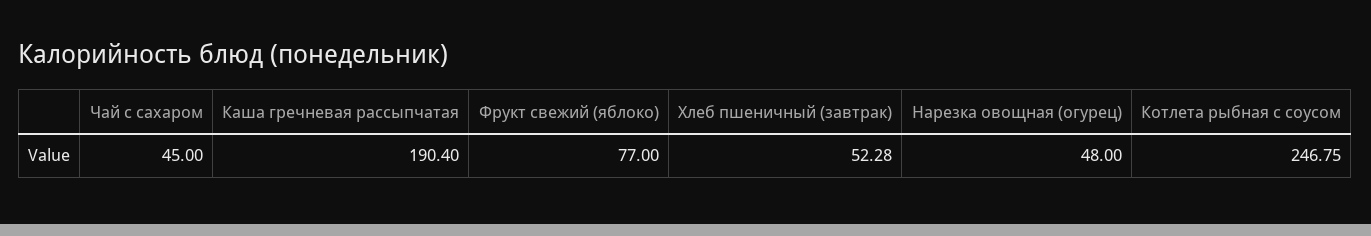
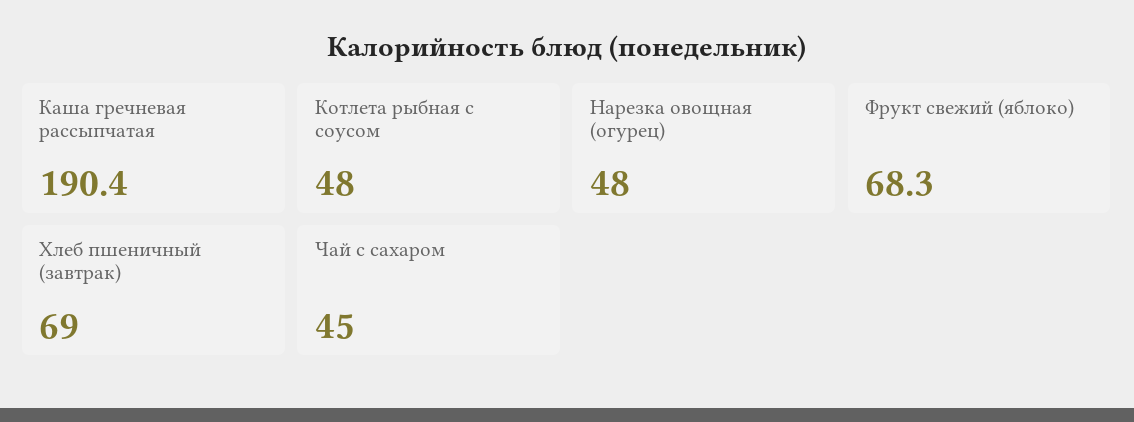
  {
    "Чай с сахаром": 45,
    "Каша гречневая рассыпчатая": 190.4,
-   "Фрукт свежий (яблоко)": 77,
+   "Фрукт свежий (яблоко)": 68.3,
-   "Хлеб пшеничный (завтрак)": 52.28,
+   "Хлеб пшеничный (завтрак)": 69,
    "Нарезка овощная (огурец)": 48,
-   "Котлета рыбная с соусом": 246.75
+   "Котлета рыбная с соусом": 48
  }

